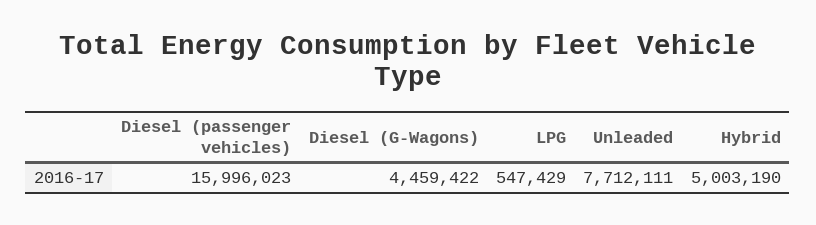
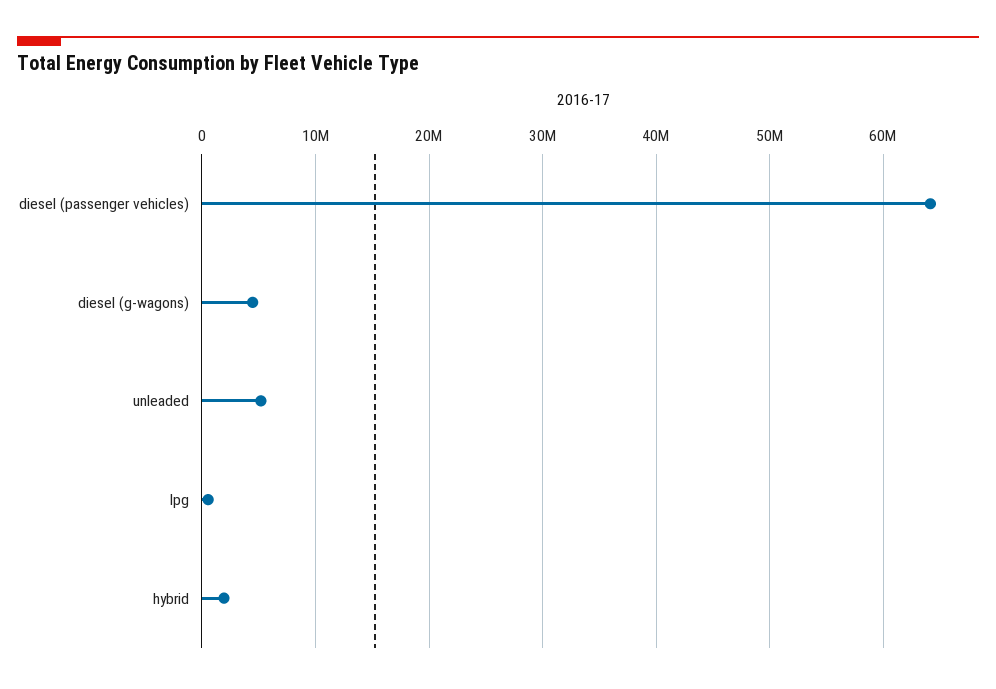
  {
-   "Diesel (passenger vehicles)": 15996023,
+   "Diesel (passenger vehicles)": 64000000,
    "Diesel (G-Wagons)": 4459422,
    "LPG": 547429,
-   "Unleaded": 7712111,
+   "Unleaded": 5000000,
-   "Hybrid": 5003190
+   "Hybrid": 2000000
  }

